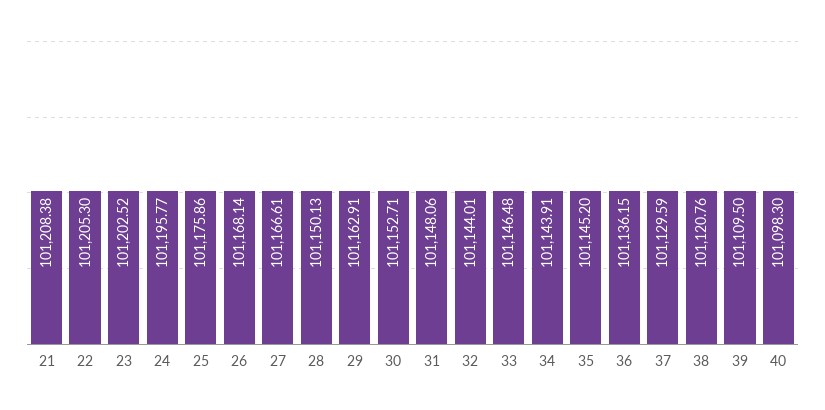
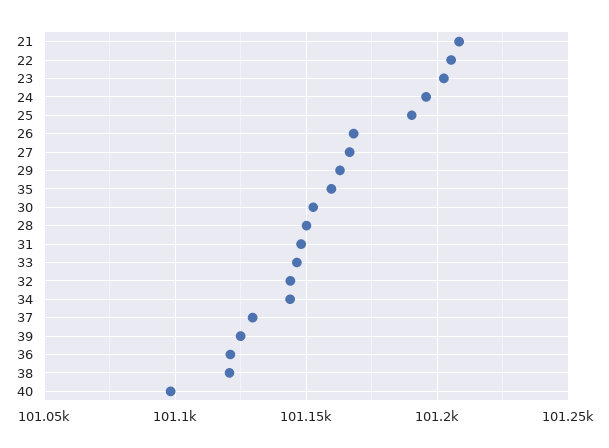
  {
    "21": 101208.38,
    "22": 101205.3,
    "23": 101202.52,
    "24": 101195.77,
-   "25": 101175.86,
+   "25": 101190,
    "26": 101168.14,
    "27": 101166.61,
    "28": 101150.13,
    "29": 101162.91,
    "30": 101152.71,
    "31": 101148.06,
    "32": 101144.01,
    "33": 101146.48,
    "34": 101143.91,
-   "35": 101145.2,
+   "35": 101160,
-   "36": 101136.15,
+   "36": 101120,
    "37": 101129.59,
    "38": 101120.76,
-   "39": 101109.5,
+   "39": 101125,
    "40": 101098.3
  }

